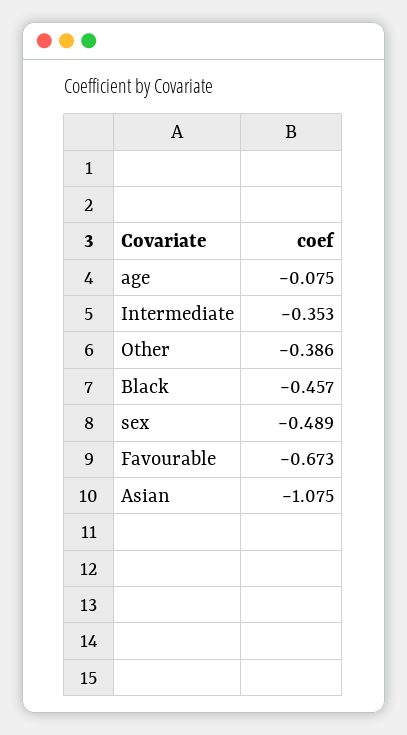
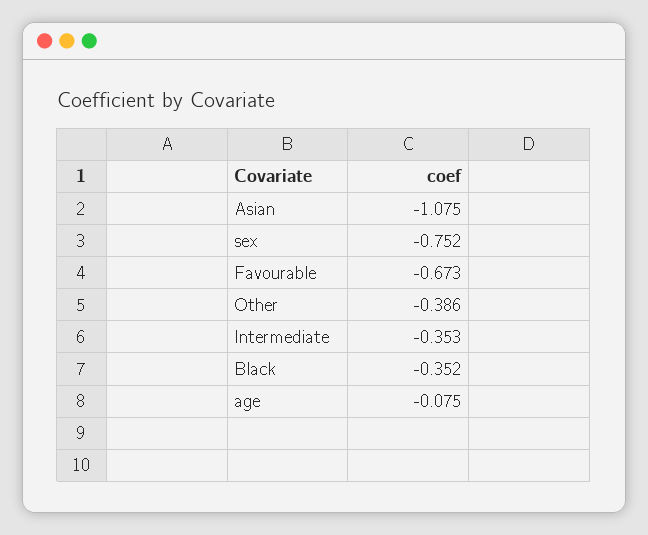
  {
    "age": -0.075,
    "Intermediate": -0.353,
    "Other": -0.386,
-   "Black": -0.457,
+   "Black": -0.352,
-   "sex": -0.489,
+   "sex": -0.752,
    "Favourable": -0.673,
    "Asian": -1.075
  }

